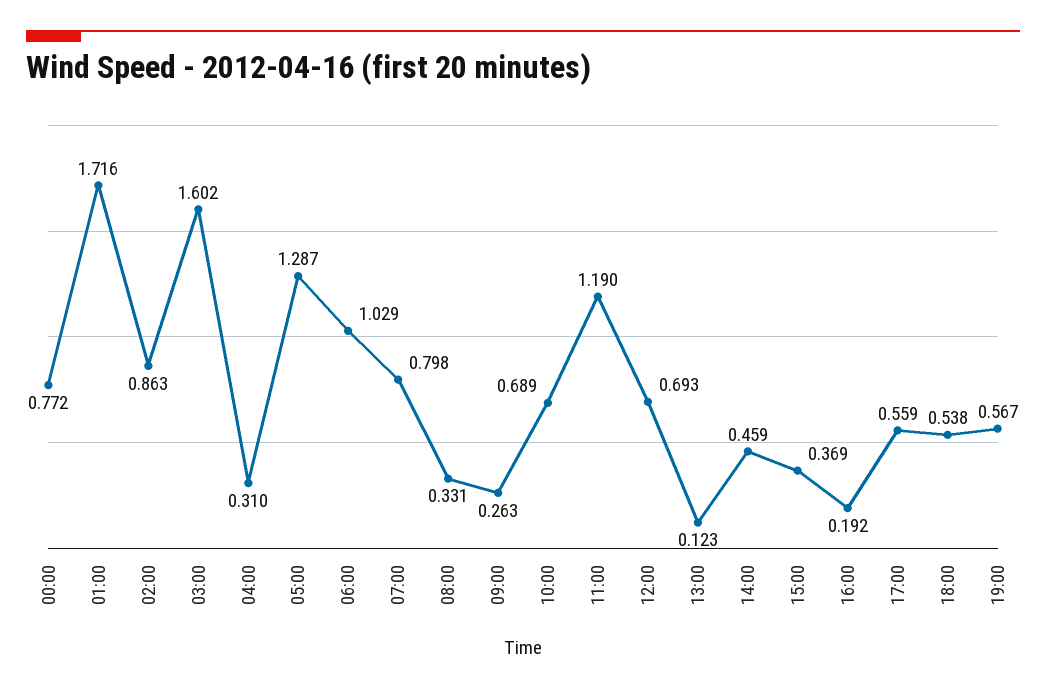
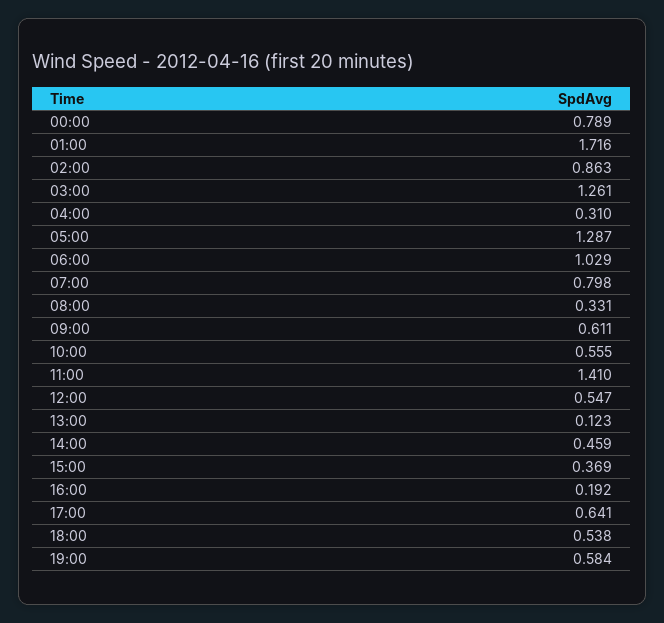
  {
-   "00:00": 0.772,
+   "00:00": 0.789,
    "01:00": 1.716,
    "02:00": 0.863,
-   "03:00": 1.602,
+   "03:00": 1.261,
    "04:00": 0.31,
    "05:00": 1.287,
    "06:00": 1.029,
    "07:00": 0.798,
    "08:00": 0.331,
-   "09:00": 0.263,
+   "09:00": 0.611,
-   "10:00": 0.689,
+   "10:00": 0.555,
-   "11:00": 1.19,
+   "11:00": 1.41,
-   "12:00": 0.693,
+   "12:00": 0.547,
    "13:00": 0.123,
    "14:00": 0.459,
    "15:00": 0.369,
    "16:00": 0.192,
-   "17:00": 0.559,
+   "17:00": 0.641,
    "18:00": 0.538,
-   "19:00": 0.567
+   "19:00": 0.584
  }

